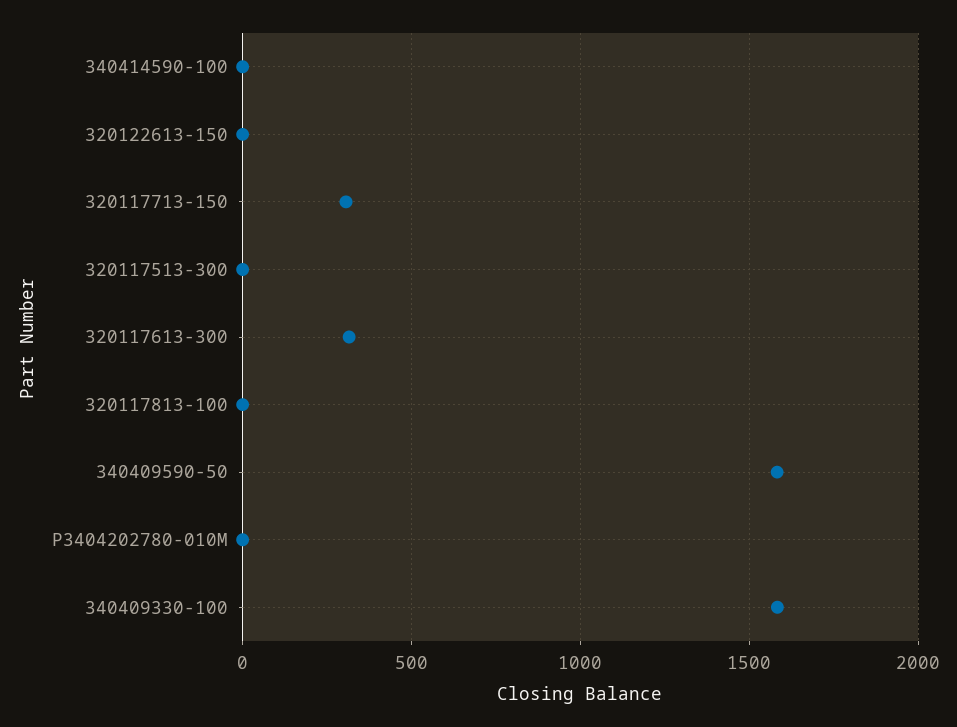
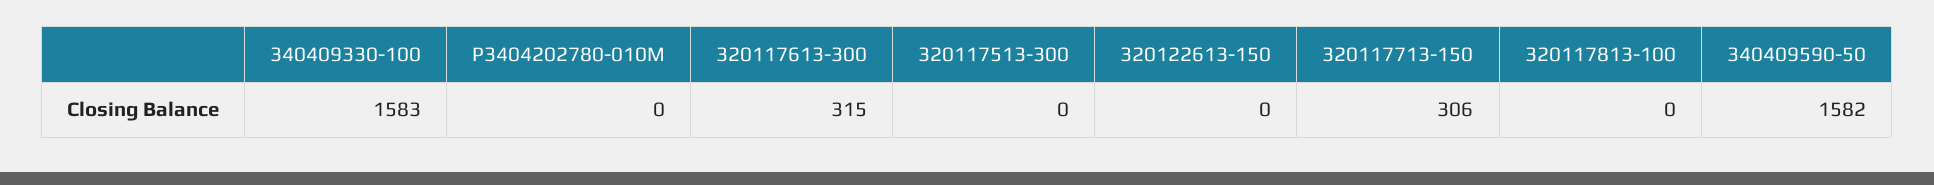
  {
-   "340414590-100": 0,
    "320122613-150": 0,
    "320117713-150": 306,
    "320117513-300": 0,
    "320117613-300": 315,
    "320117813-100": 0,
    "340409590-50": 1582,
    "P3404202780-010M": 0,
    "340409330-100": 1583
  }

